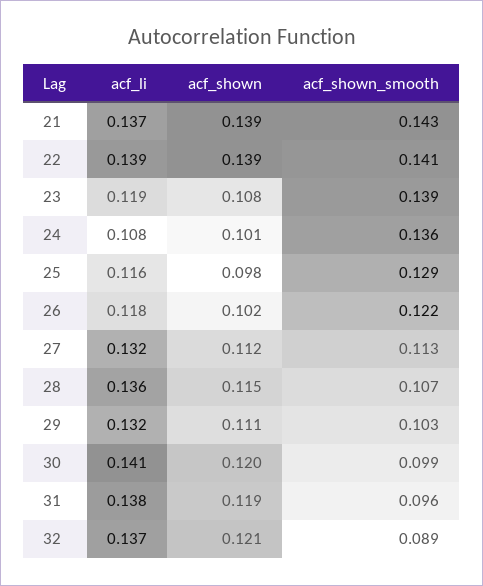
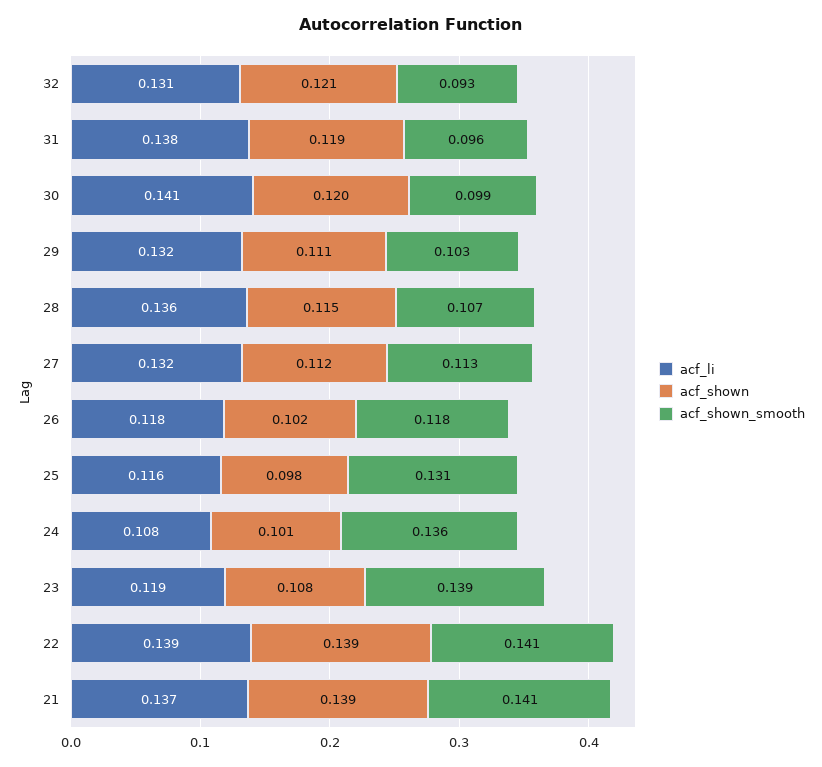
  {
    "acf_li": {
      "21": 0.137,
      "22": 0.139,
      "23": 0.119,
      "24": 0.108,
      "25": 0.116,
      "26": 0.118,
      "27": 0.132,
      "28": 0.136,
      "29": 0.132,
      "30": 0.141,
      "31": 0.138,
-     "32": 0.137
+     "32": 0.131
    },
    "acf_shown": {
      "21": 0.139,
      "22": 0.139,
      "23": 0.108,
      "24": 0.101,
      "25": 0.098,
      "26": 0.102,
      "27": 0.112,
      "28": 0.115,
      "29": 0.111,
      "30": 0.12,
      "31": 0.119,
      "32": 0.121
    },
    "acf_shown_smooth": {
-     "21": 0.143,
+     "21": 0.141,
      "22": 0.141,
      "23": 0.139,
      "24": 0.136,
-     "25": 0.129,
+     "25": 0.131,
-     "26": 0.122,
+     "26": 0.118,
      "27": 0.113,
      "28": 0.107,
      "29": 0.103,
      "30": 0.099,
      "31": 0.096,
-     "32": 0.089
+     "32": 0.093
    }
  }

